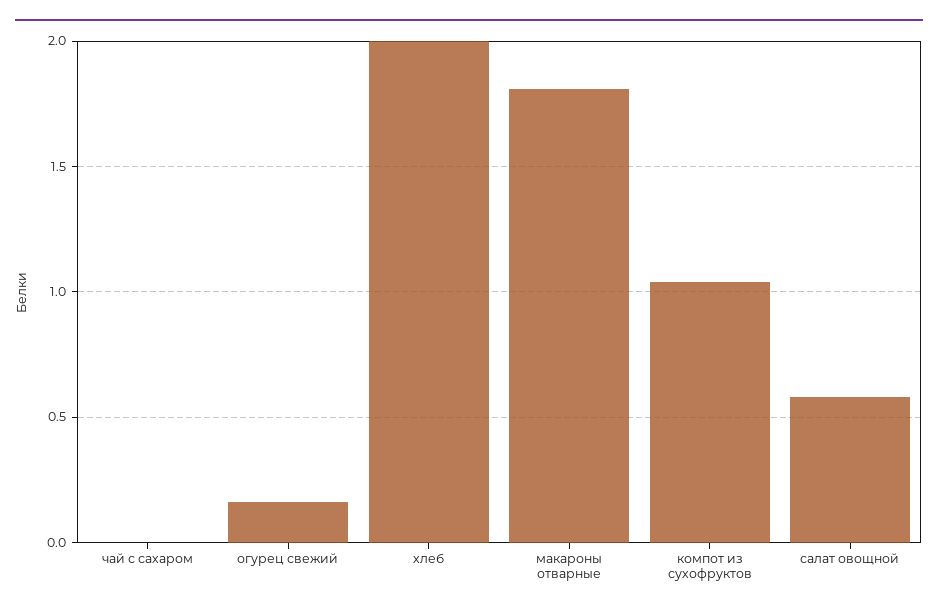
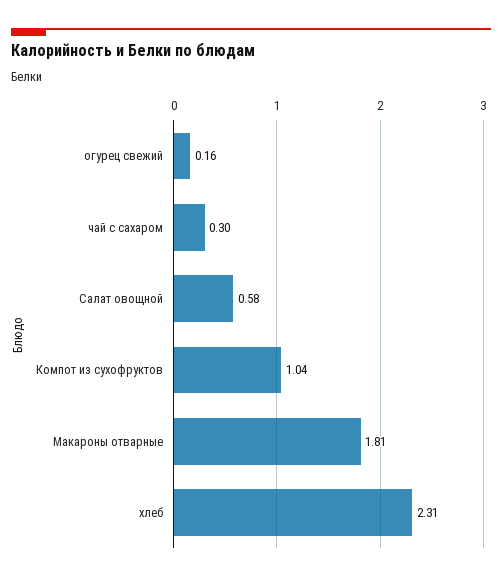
  {
-   "чай с сахаром": 0,
+   "чай с сахаром": 0.3,
    "огурец свежий": 0.16,
-   "хлеб": 2,
+   "хлеб": 2.31,
    "макароны отварные": 1.81,
    "компот из сухофруктов": 1.04,
    "салат овощной": 0.58
  }

